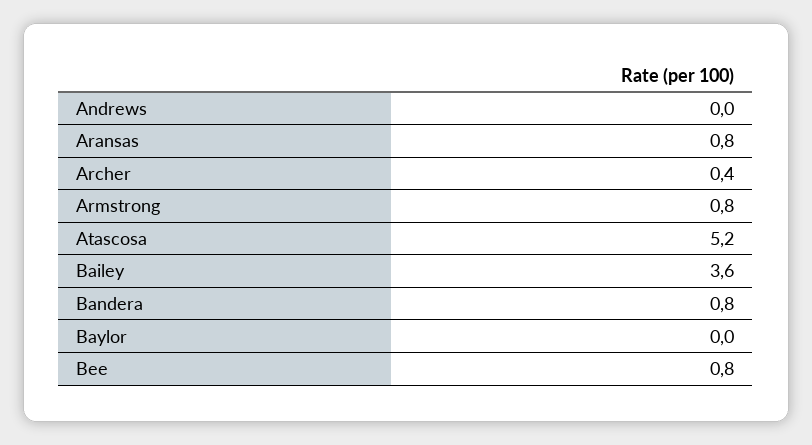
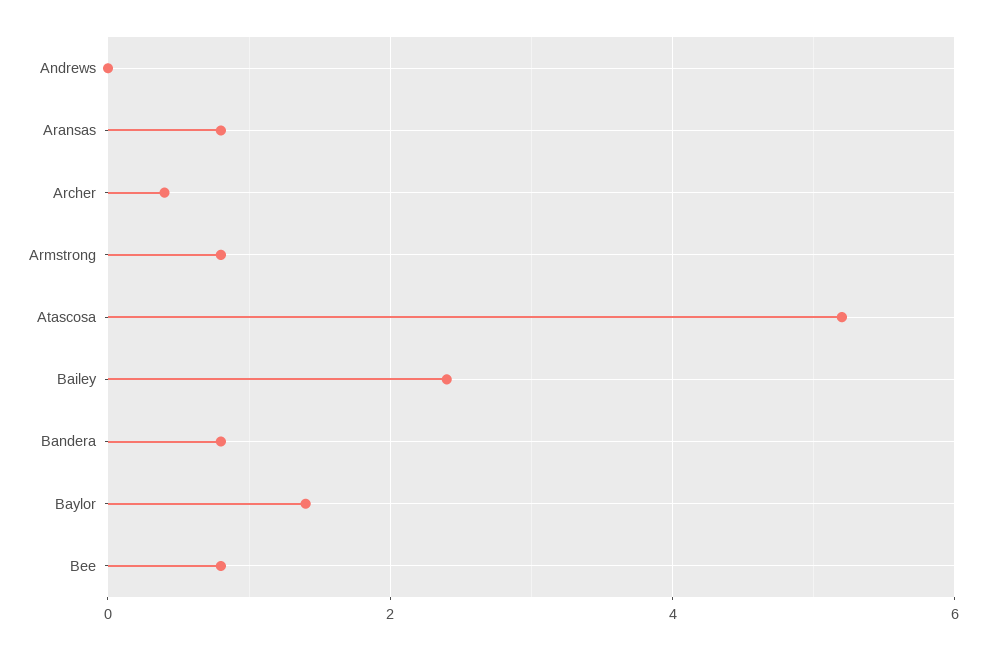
  {
    "Andrews": 0,
    "Aransas": 0.8,
    "Archer": 0.4,
    "Armstrong": 0.8,
    "Atascosa": 5.2,
-   "Bailey": 3.6,
+   "Bailey": 2.5,
    "Bandera": 0.8,
-   "Baylor": 0,
+   "Baylor": 1.5,
    "Bee": 0.8
  }

